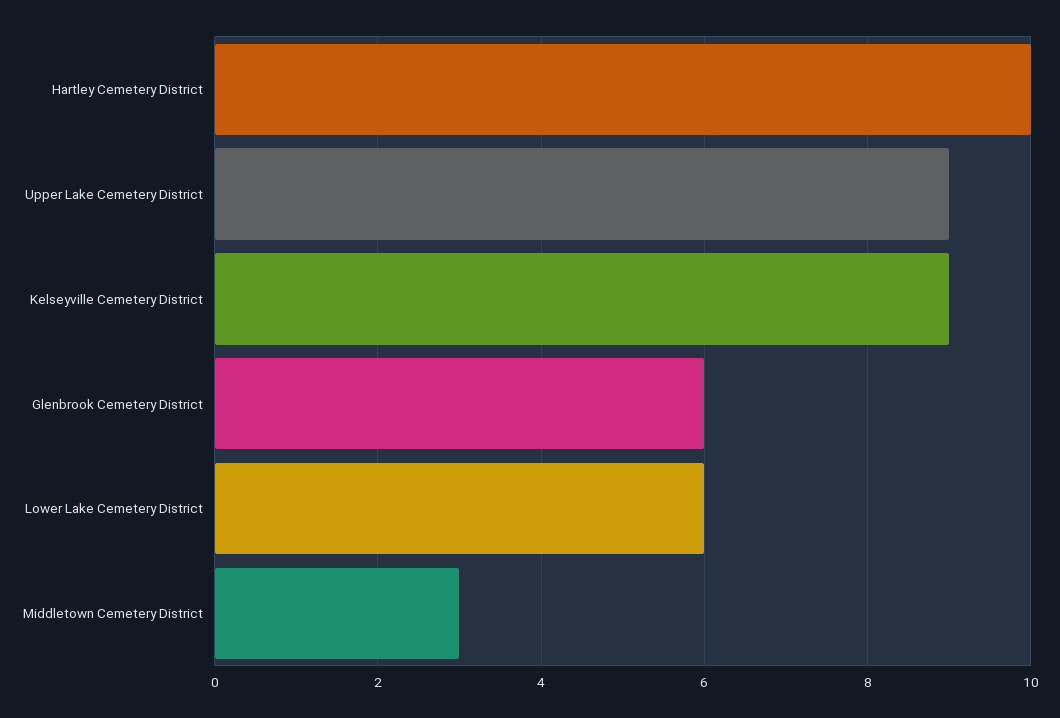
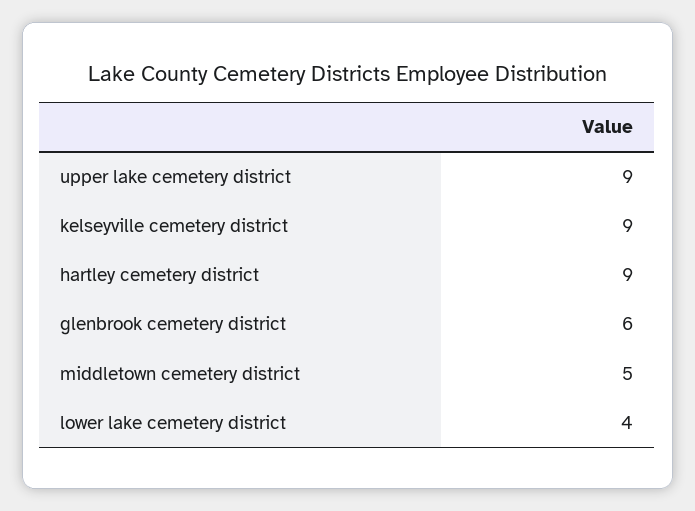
  {
-   "Hartley Cemetery District": 10,
+   "Hartley Cemetery District": 9,
    "Upper Lake Cemetery District": 9,
    "Kelseyville Cemetery District": 9,
    "Glenbrook Cemetery District": 6,
-   "Lower Lake Cemetery District": 6,
+   "Lower Lake Cemetery District": 4,
-   "Middletown Cemetery District": 3
+   "Middletown Cemetery District": 5
  }

